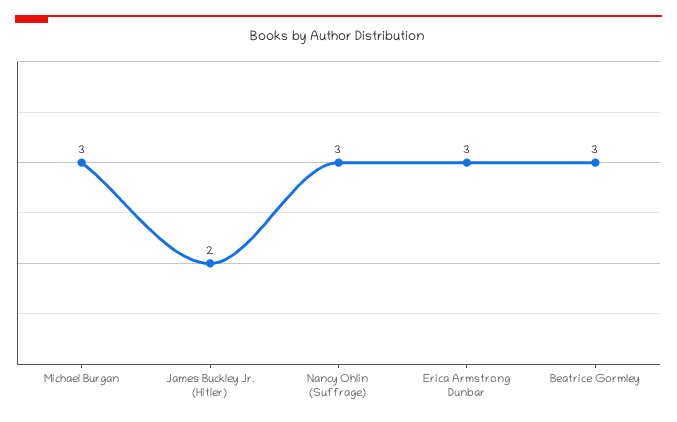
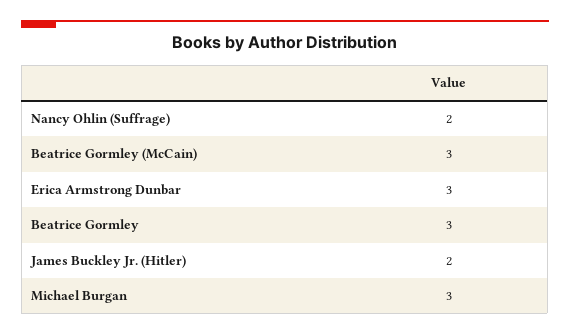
  {
    "Michael Burgan": 3,
    "James Buckley Jr. (Hitler)": 2,
-   "Nancy Ohlin (Suffrage)": 3,
+   "Nancy Ohlin (Suffrage)": 2,
    "Erica Armstrong Dunbar": 3,
-   "Beatrice Gormley": 3
+   "Beatrice Gormley": 3,
+   "Beatrice Gormley (McCain)": 3
  }

